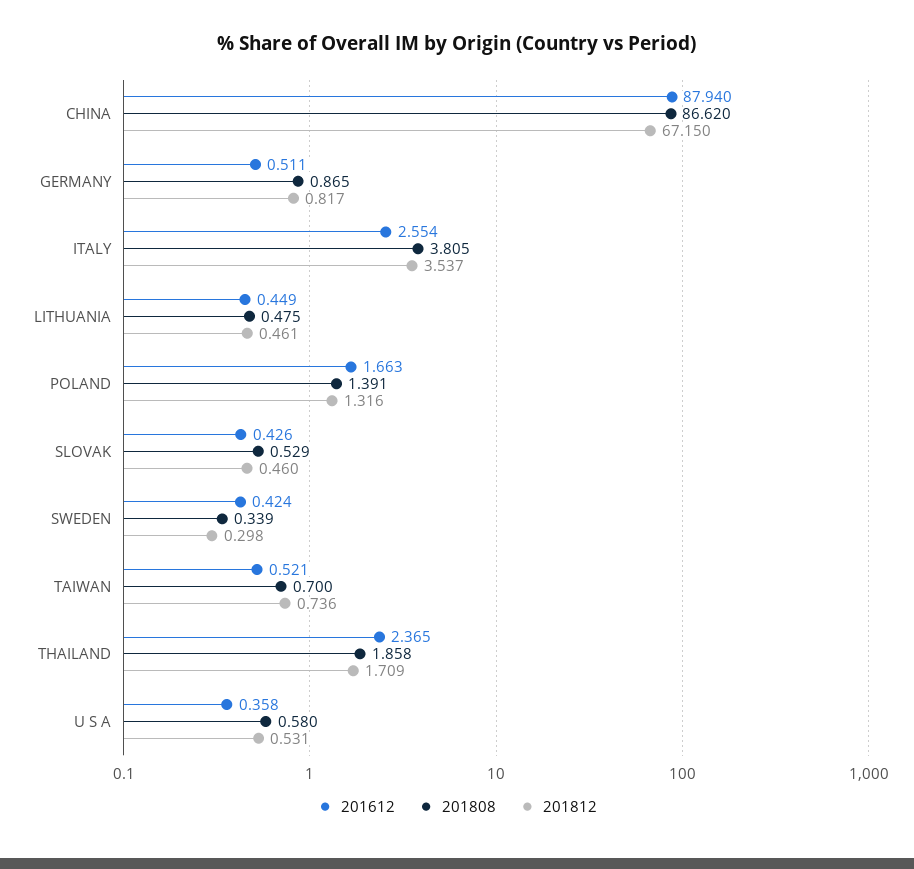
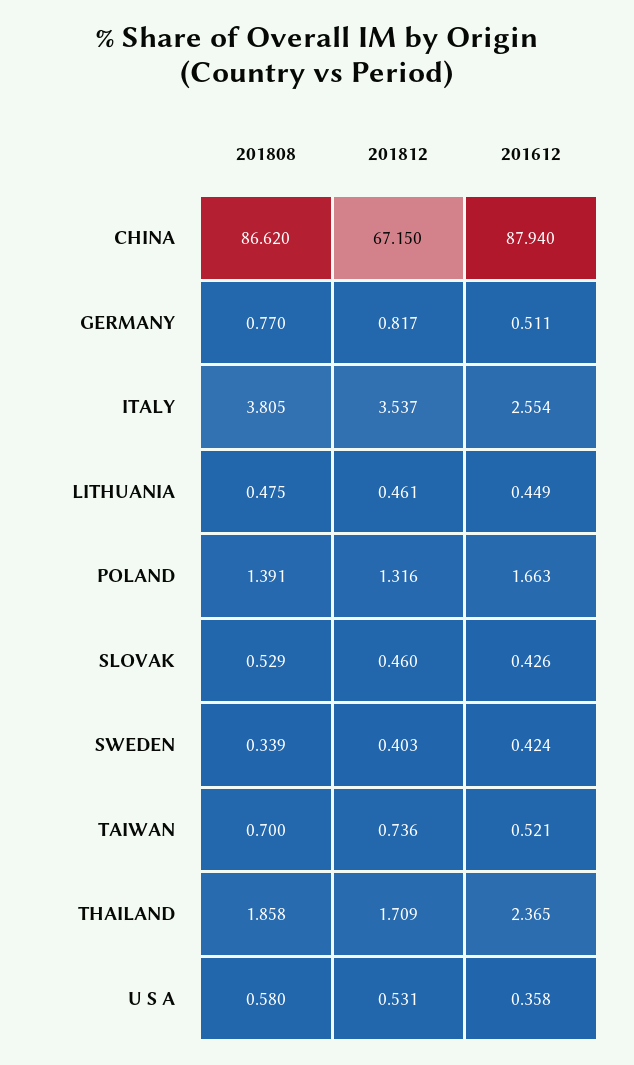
  {
    "201612": {
      "CHINA": 87.94,
      "GERMANY": 0.511,
      "ITALY": 2.554,
      "LITHUANIA": 0.449,
      "POLAND": 1.663,
      "SLOVAK": 0.426,
      "SWEDEN": 0.424,
      "TAIWAN": 0.521,
      "THAILAND": 2.365,
      "U S A": 0.358
    },
    "201808": {
      "CHINA": 86.62,
-     "GERMANY": 0.865,
+     "GERMANY": 0.77,
      "ITALY": 3.805,
      "LITHUANIA": 0.475,
      "POLAND": 1.391,
      "SLOVAK": 0.529,
      "SWEDEN": 0.339,
      "TAIWAN": 0.7,
      "THAILAND": 1.858,
      "U S A": 0.58
    },
    "201812": {
      "CHINA": 67.15,
      "GERMANY": 0.817,
      "ITALY": 3.537,
      "LITHUANIA": 0.461,
      "POLAND": 1.316,
      "SLOVAK": 0.46,
-     "SWEDEN": 0.298,
+     "SWEDEN": 0.403,
      "TAIWAN": 0.736,
      "THAILAND": 1.709,
      "U S A": 0.531
    }
  }

